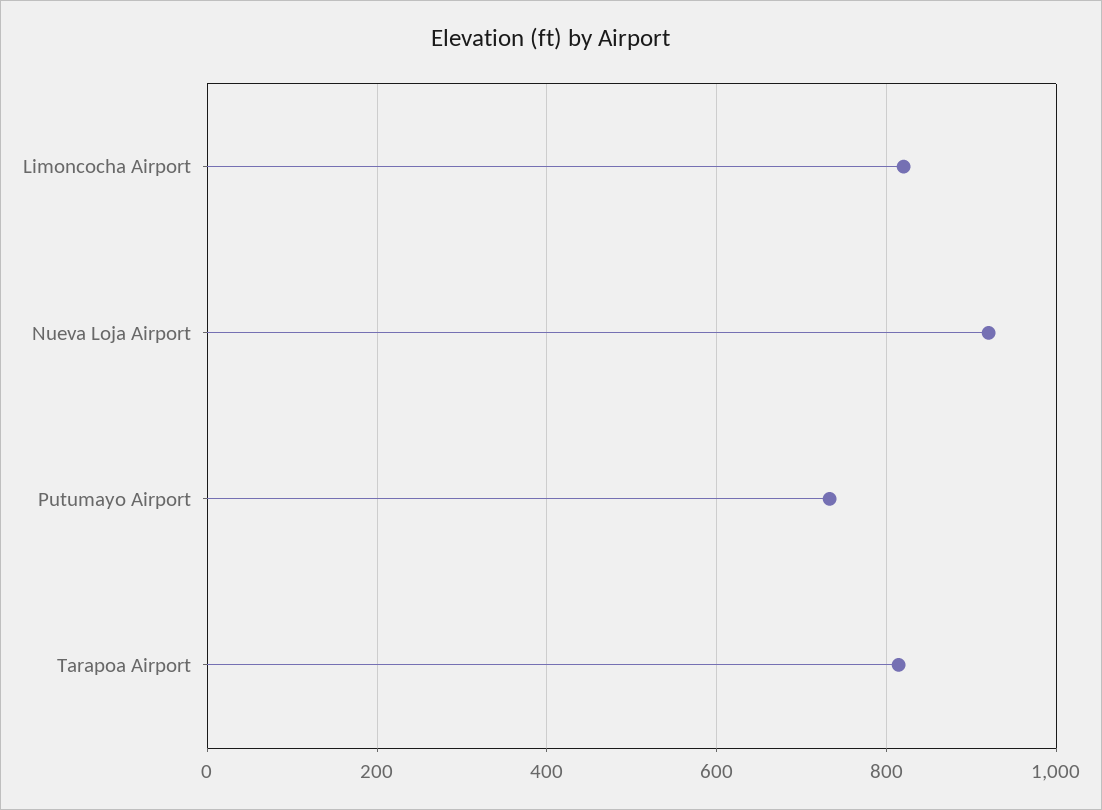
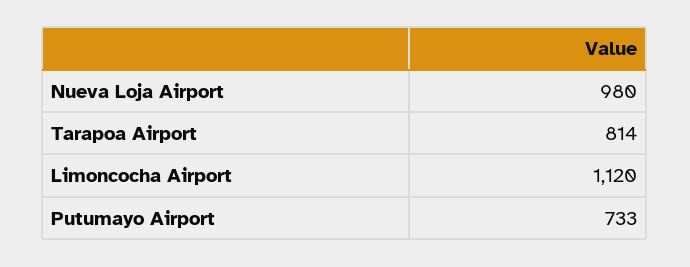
  {
-   "Limoncocha Airport": 820,
+   "Limoncocha Airport": 1120,
-   "Nueva Loja Airport": 920,
+   "Nueva Loja Airport": 980,
    "Putumayo Airport": 733,
    "Tarapoa Airport": 814
  }

